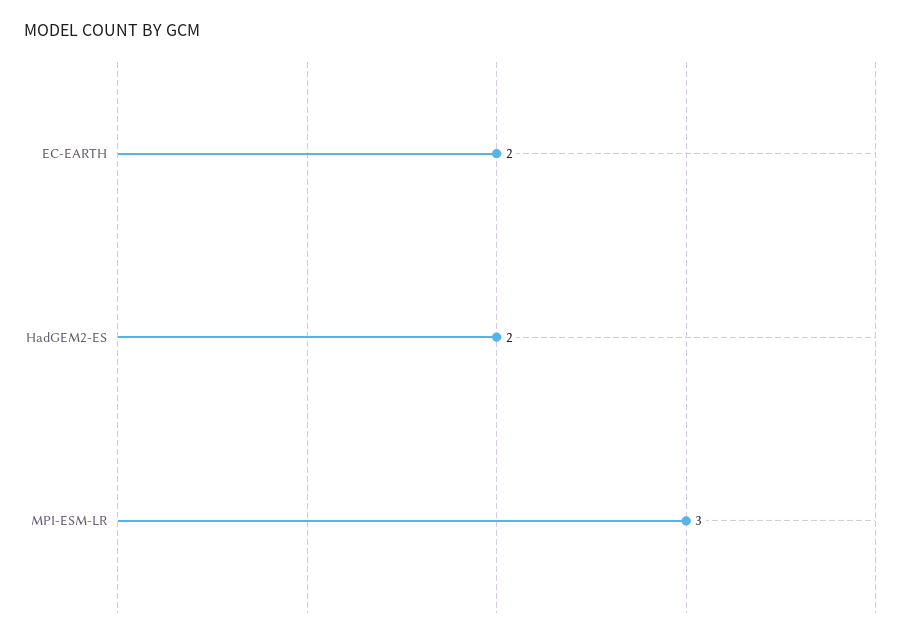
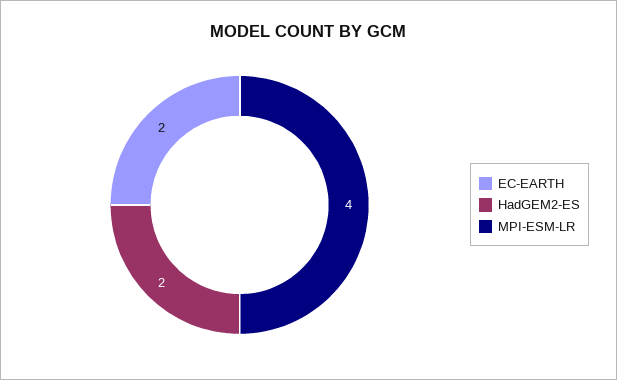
  {
    "EC-EARTH": 2,
    "HadGEM2-ES": 2,
-   "MPI-ESM-LR": 3
+   "MPI-ESM-LR": 4
  }

